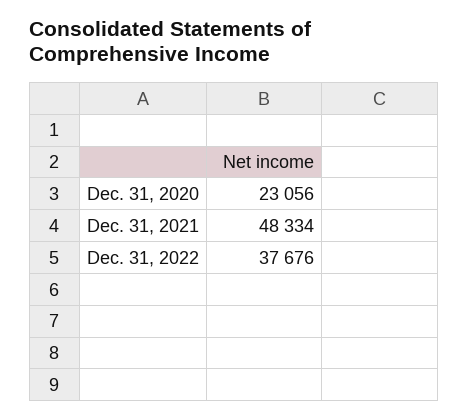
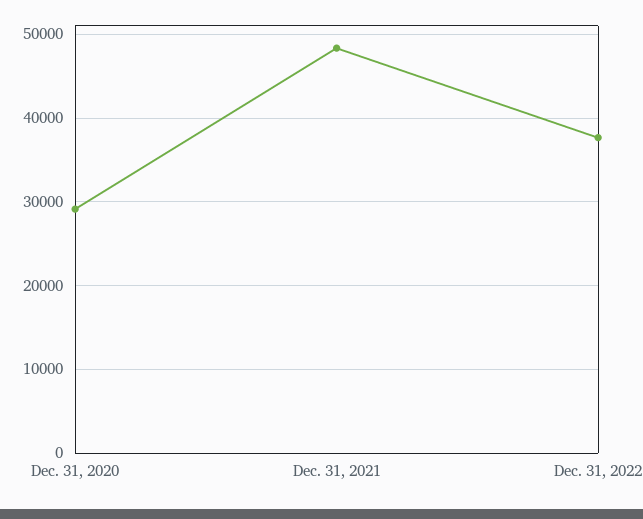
  {
-   "Dec. 31, 2020": 23056,
+   "Dec. 31, 2020": 29000,
    "Dec. 31, 2021": 48334,
    "Dec. 31, 2022": 37676
  }

